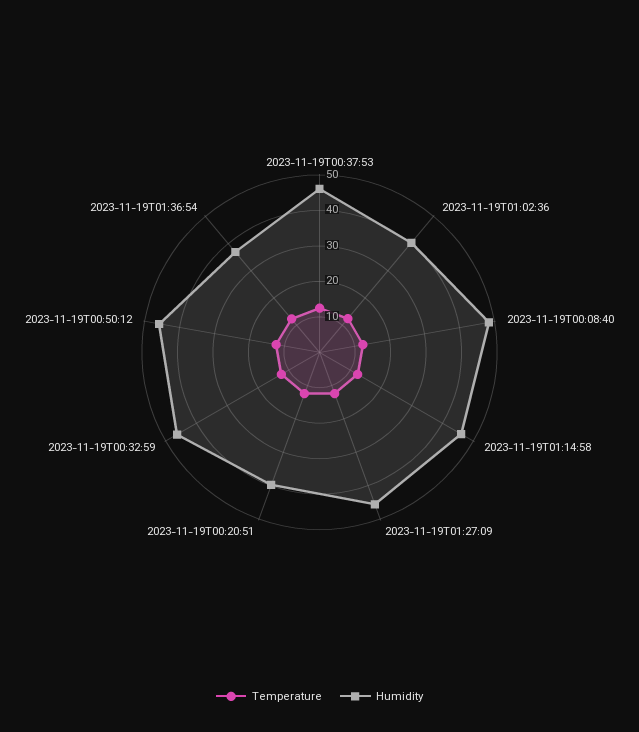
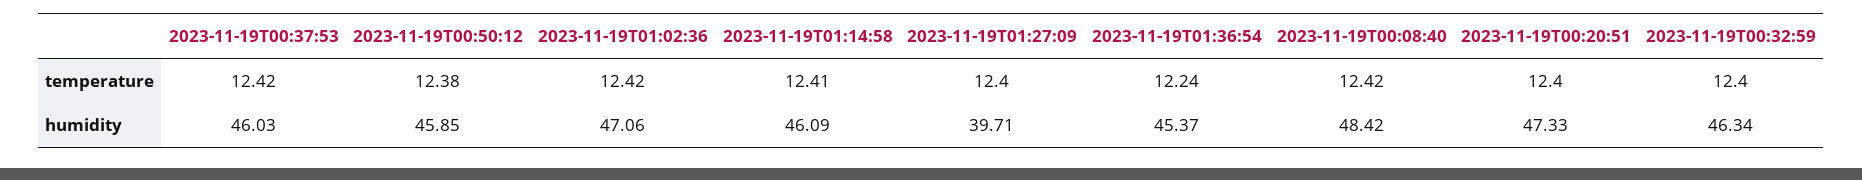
  {
    "Temperature": {
      "2023-11-19T00:37:53": 12.42,
      "2023-11-19T01:02:36": 12.42,
      "2023-11-19T00:08:40": 12.42,
      "2023-11-19T01:14:58": 12.41,
      "2023-11-19T01:27:09": 12.4,
      "2023-11-19T00:20:51": 12.4,
      "2023-11-19T00:32:59": 12.4,
      "2023-11-19T00:50:12": 12.38,
      "2023-11-19T01:36:54": 12.24
    },
    "Humidity": {
      "2023-11-19T00:37:53": 46.03,
-     "2023-11-19T01:02:36": 40,
+     "2023-11-19T01:02:36": 47.06,
      "2023-11-19T00:08:40": 48.42,
      "2023-11-19T01:14:58": 46.09,
-     "2023-11-19T01:27:09": 45,
+     "2023-11-19T01:27:09": 39.71,
-     "2023-11-19T00:20:51": 40,
+     "2023-11-19T00:20:51": 47.33,
      "2023-11-19T00:32:59": 46.34,
      "2023-11-19T00:50:12": 45.85,
-     "2023-11-19T01:36:54": 37.5
+     "2023-11-19T01:36:54": 45.37
    }
  }

